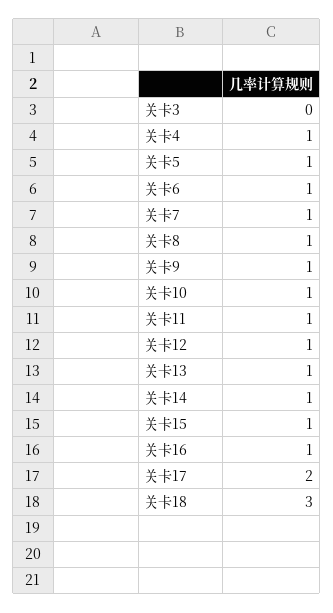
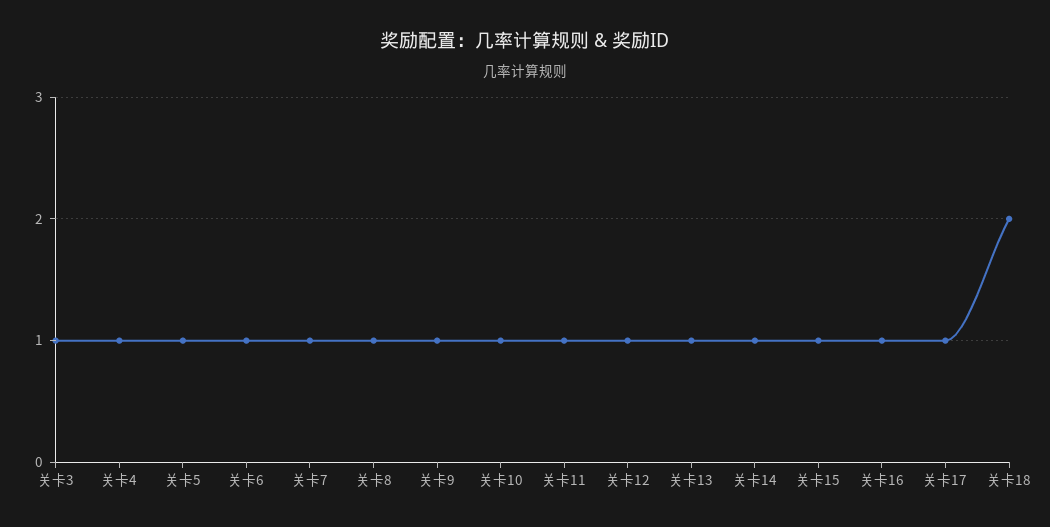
  {
-   "关卡3": 0,
+   "关卡3": 1,
    "关卡4": 1,
    "关卡5": 1,
    "关卡6": 1,
    "关卡7": 1,
    "关卡8": 1,
    "关卡9": 1,
    "关卡10": 1,
    "关卡11": 1,
    "关卡12": 1,
    "关卡13": 1,
    "关卡14": 1,
    "关卡15": 1,
    "关卡16": 1,
-   "关卡17": 2,
+   "关卡17": 1,
-   "关卡18": 3
+   "关卡18": 2
  }

